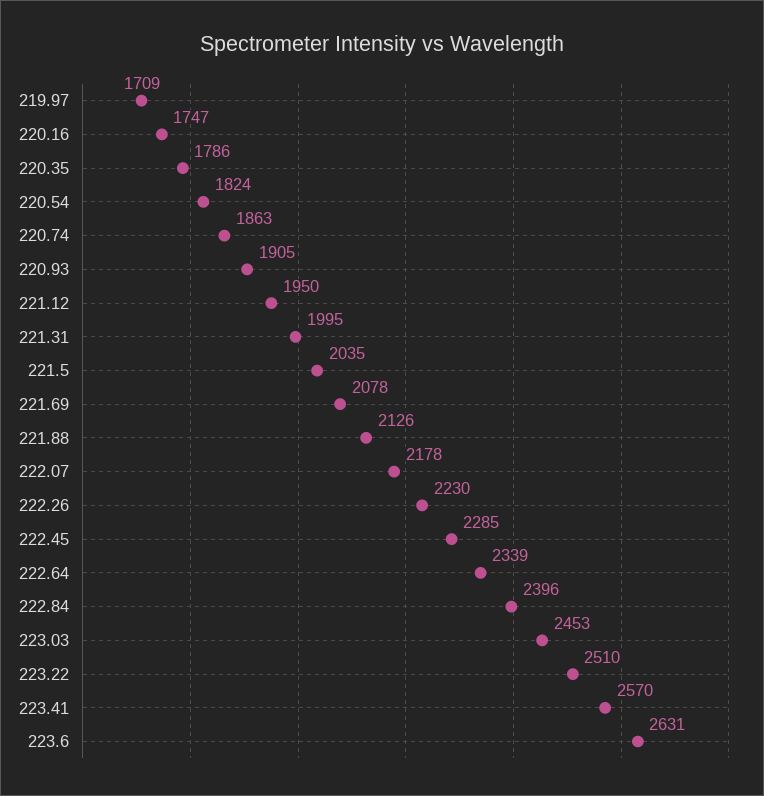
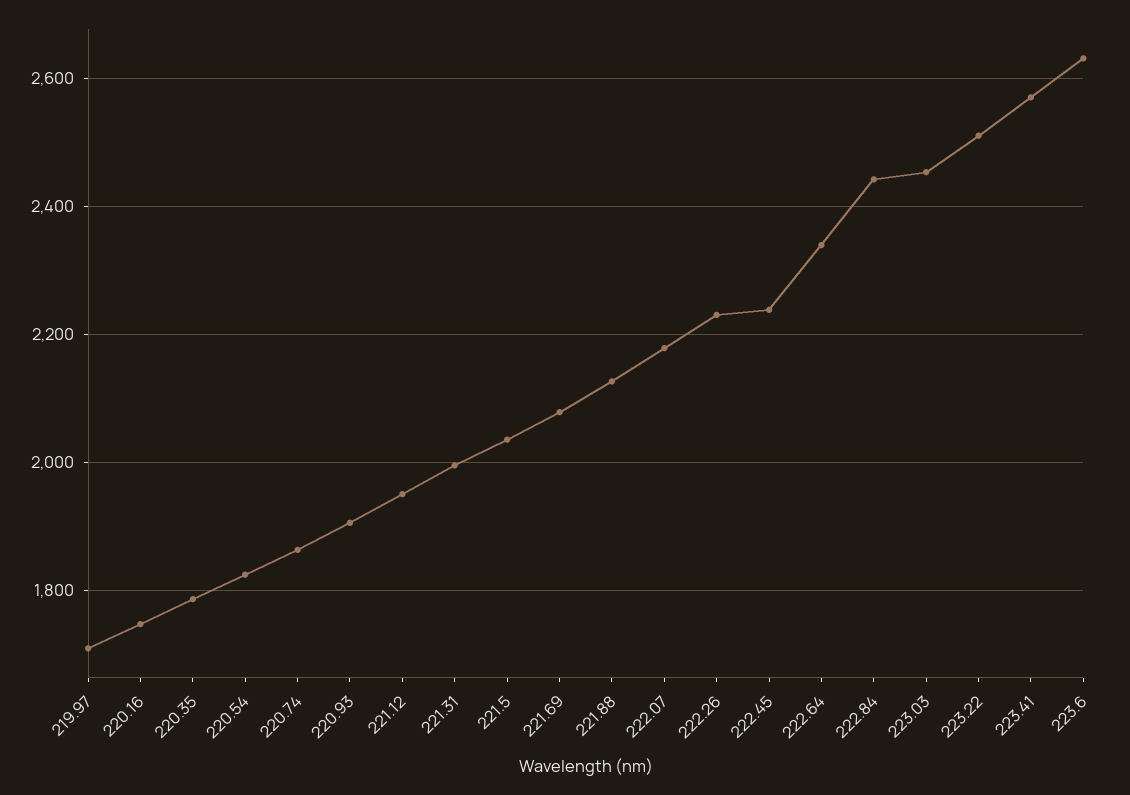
  {
    "219.97": 1709,
    "220.16": 1747,
    "220.35": 1786,
    "220.54": 1824,
    "220.74": 1863,
    "220.93": 1905,
    "221.12": 1950,
    "221.31": 1995,
    "221.5": 2035,
    "221.69": 2078,
    "221.88": 2126,
    "222.07": 2178,
    "222.26": 2230,
-   "222.45": 2285,
+   "222.45": 2240,
    "222.64": 2339,
-   "222.84": 2396,
+   "222.84": 2440,
    "223.03": 2453,
    "223.22": 2510,
    "223.41": 2570,
    "223.6": 2631
  }

